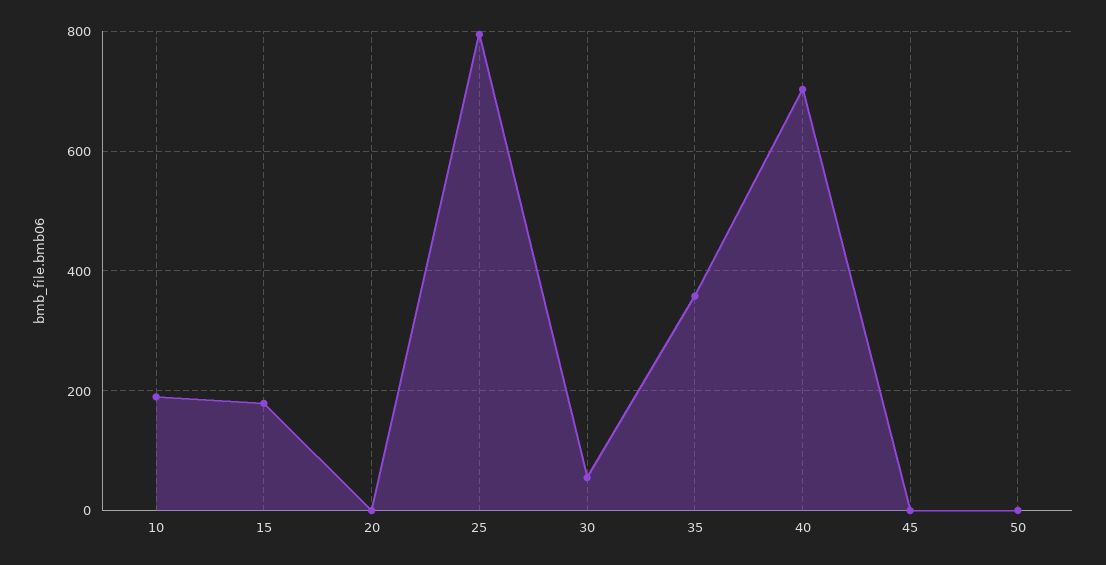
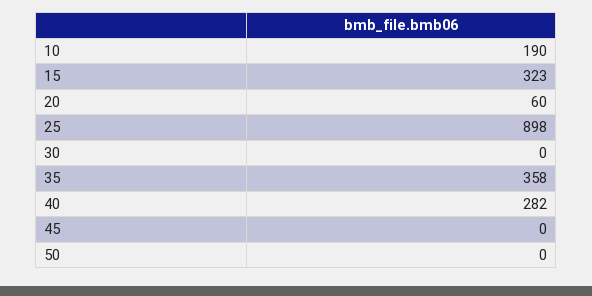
  {
    "10": 190,
-   "15": 180,
+   "15": 323,
-   "20": 0,
+   "20": 60,
-   "25": 800,
+   "25": 898,
-   "30": 60,
+   "30": 0,
    "35": 358,
-   "40": 700,
+   "40": 282,
    "45": 0,
    "50": 0
  }

